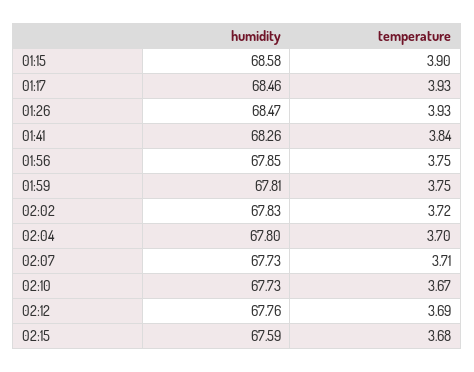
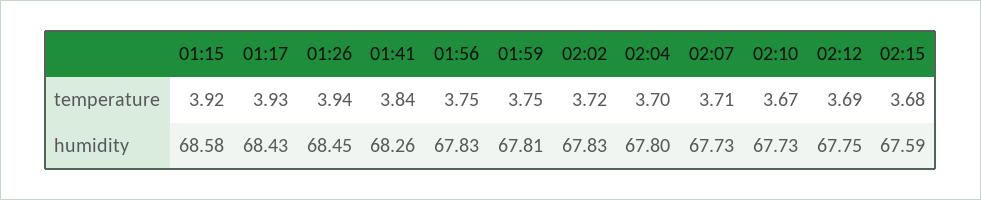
  {
    "humidity": {
      "01:15": 68.58,
-     "01:17": 68.46,
+     "01:17": 68.43,
-     "01:26": 68.47,
+     "01:26": 68.45,
      "01:41": 68.26,
-     "01:56": 67.85,
+     "01:56": 67.83,
      "01:59": 67.81,
      "02:02": 67.83,
      "02:04": 67.8,
      "02:07": 67.73,
      "02:10": 67.73,
-     "02:12": 67.76,
+     "02:12": 67.75,
      "02:15": 67.59
    },
    "temperature": {
-     "01:15": 3.9,
+     "01:15": 3.92,
      "01:17": 3.93,
-     "01:26": 3.93,
+     "01:26": 3.94,
      "01:41": 3.84,
      "01:56": 3.75,
      "01:59": 3.75,
      "02:02": 3.72,
      "02:04": 3.7,
      "02:07": 3.71,
      "02:10": 3.67,
      "02:12": 3.69,
      "02:15": 3.68
    }
  }

